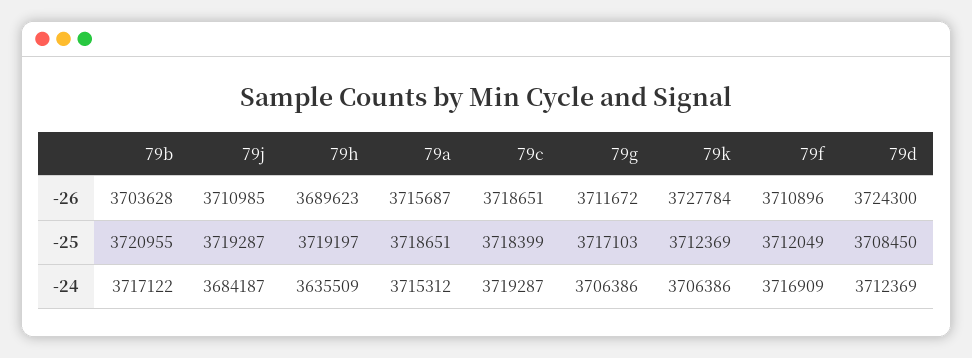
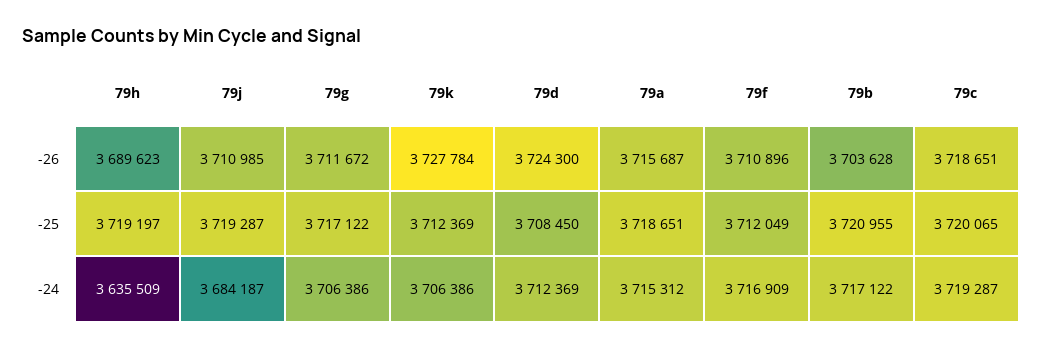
  {
    "79b": {
      "-26": 3703628,
      "-25": 3720955,
      "-24": 3717122
    },
    "79j": {
      "-26": 3710985,
      "-25": 3719287,
      "-24": 3684187
    },
    "79h": {
      "-26": 3689623,
      "-25": 3719197,
      "-24": 3635509
    },
    "79a": {
      "-26": 3715687,
      "-25": 3718651,
      "-24": 3715312
    },
    "79c": {
      "-26": 3718651,
-     "-25": 3718399,
+     "-25": 3720065,
      "-24": 3719287
    },
    "79g": {
      "-26": 3711672,
-     "-25": 3717103,
+     "-25": 3717122,
      "-24": 3706386
    },
    "79k": {
      "-26": 3727784,
      "-25": 3712369,
      "-24": 3706386
    },
    "79f": {
      "-26": 3710896,
      "-25": 3712049,
      "-24": 3716909
    },
    "79d": {
      "-26": 3724300,
      "-25": 3708450,
      "-24": 3712369
    }
  }

